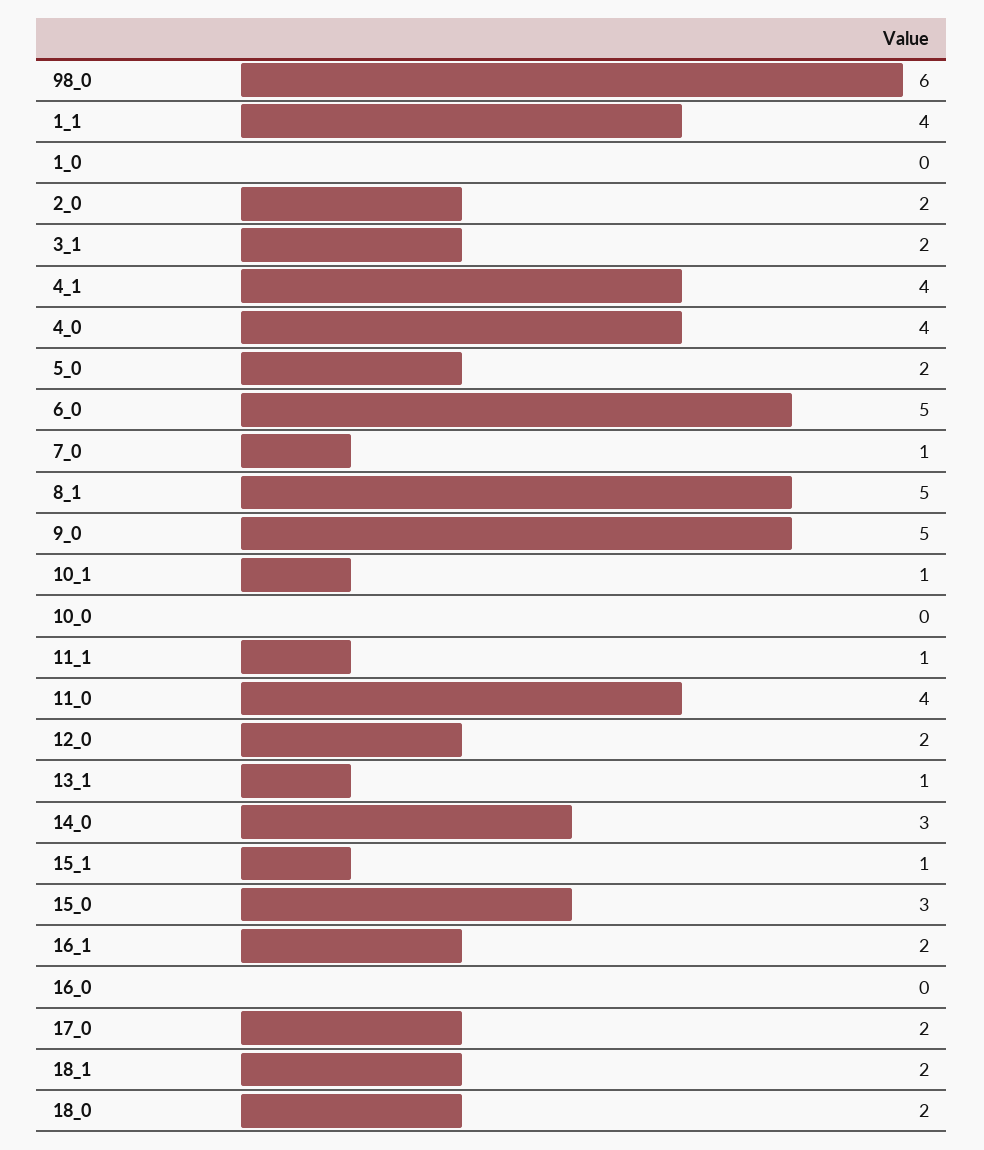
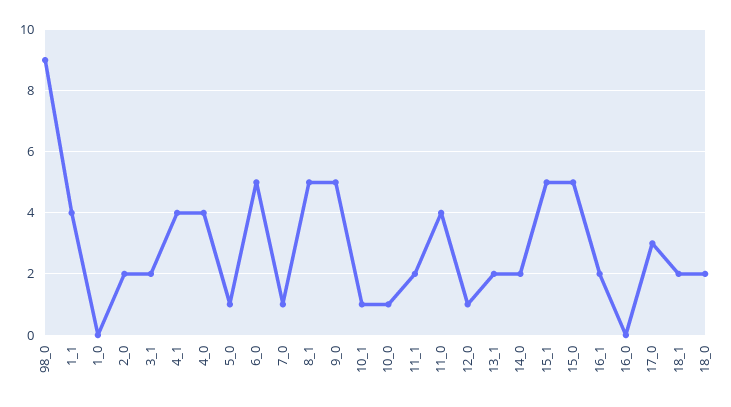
  {
-   "98_0": 6,
+   "98_0": 9,
    "1_1": 4,
    "1_0": 0,
    "2_0": 2,
    "3_1": 2,
    "4_1": 4,
    "4_0": 4,
-   "5_0": 2,
+   "5_0": 1,
    "6_0": 5,
    "7_0": 1,
    "8_1": 5,
    "9_0": 5,
    "10_1": 1,
-   "10_0": 0,
+   "10_0": 1,
-   "11_1": 1,
+   "11_1": 2,
    "11_0": 4,
-   "12_0": 2,
+   "12_0": 1,
-   "13_1": 1,
+   "13_1": 2,
-   "14_0": 3,
+   "14_0": 2,
-   "15_1": 1,
+   "15_1": 5,
-   "15_0": 3,
+   "15_0": 5,
    "16_1": 2,
    "16_0": 0,
-   "17_0": 2,
+   "17_0": 3,
    "18_1": 2,
    "18_0": 2
  }

